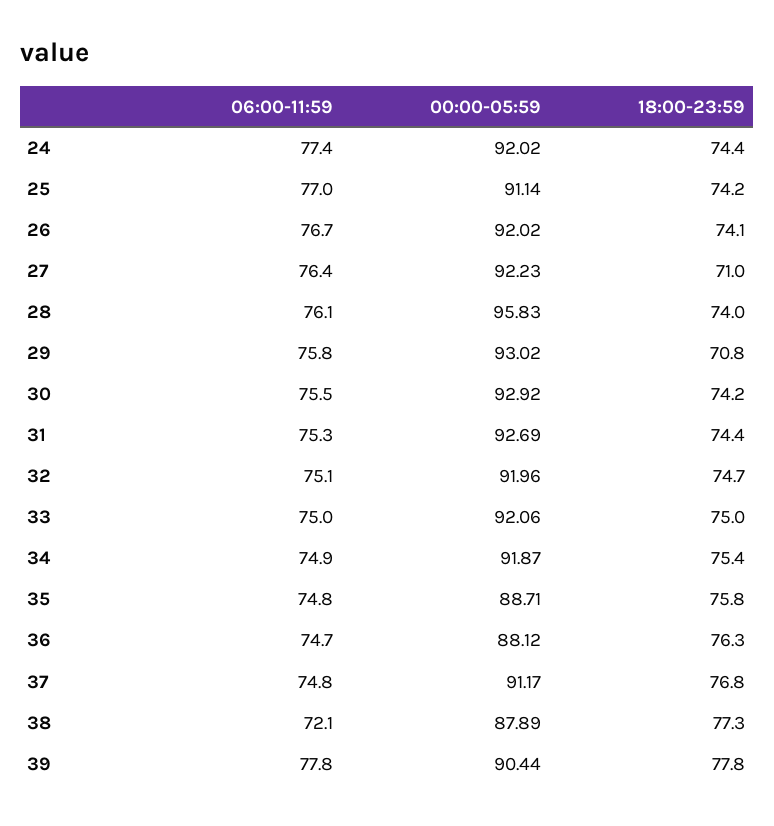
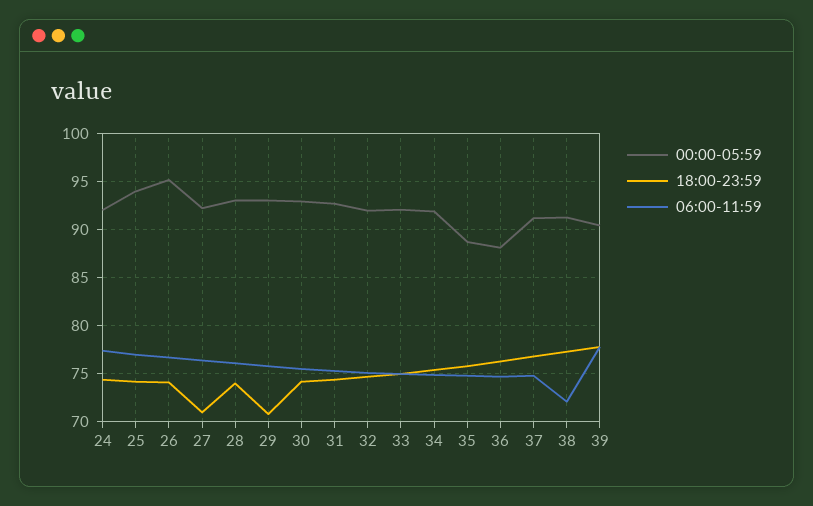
  {
    "06:00-11:59": {
      "24": 77.4,
      "25": 77,
      "26": 76.7,
      "27": 76.4,
      "28": 76.1,
      "29": 75.8,
      "30": 75.5,
      "31": 75.3,
      "32": 75.1,
      "33": 75,
      "34": 74.9,
      "35": 74.8,
      "36": 74.7,
      "37": 74.8,
      "38": 72.1,
      "39": 77.8
    },
    "00:00-05:59": {
      "24": 92.02,
-     "25": 91.14,
+     "25": 94,
-     "26": 92.02,
+     "26": 95,
      "27": 92.23,
-     "28": 95.83,
+     "28": 93,
      "29": 93.02,
      "30": 92.92,
      "31": 92.69,
      "32": 91.96,
      "33": 92.06,
      "34": 91.87,
      "35": 88.71,
      "36": 88.12,
      "37": 91.17,
-     "38": 87.89,
+     "38": 91,
      "39": 90.44
    },
    "18:00-23:59": {
      "24": 74.4,
      "25": 74.2,
      "26": 74.1,
      "27": 71,
      "28": 74,
      "29": 70.8,
      "30": 74.2,
      "31": 74.4,
      "32": 74.7,
      "33": 75,
      "34": 75.4,
      "35": 75.8,
      "36": 76.3,
      "37": 76.8,
      "38": 77.3,
      "39": 77.8
    }
  }

